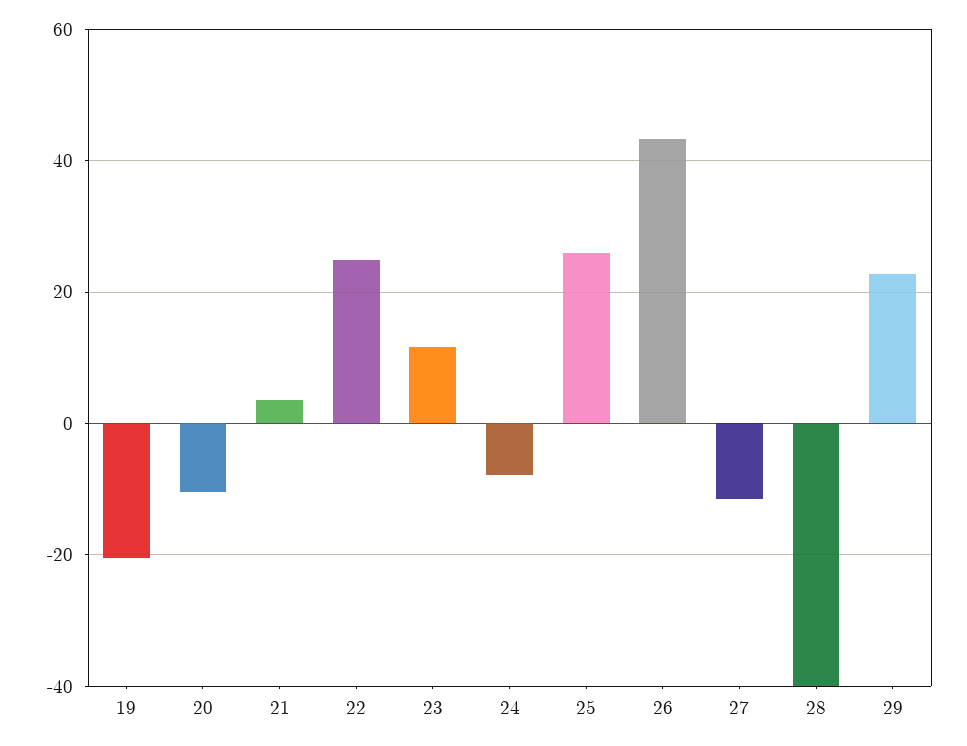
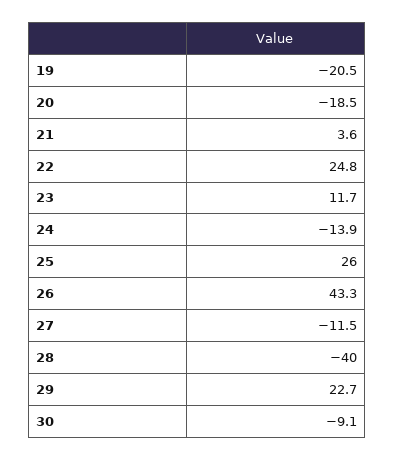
  {
    "19": -20.5,
-   "20": -10,
+   "20": -18.5,
    "21": 3.6,
    "22": 24.8,
    "23": 11.7,
-   "24": -8,
+   "24": -13.9,
    "25": 26,
    "26": 43.3,
    "27": -11.5,
    "28": -40,
-   "29": 22.7
+   "29": 22.7,
+   "30": -9.1
  }

